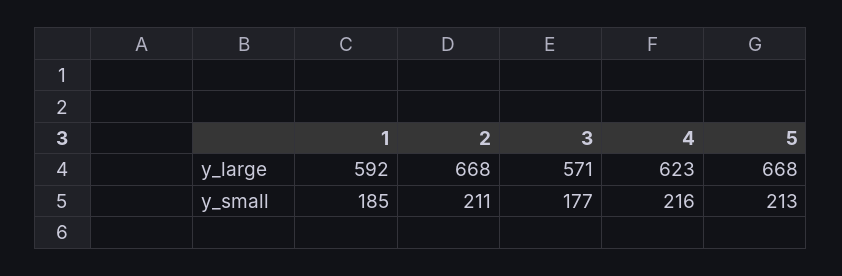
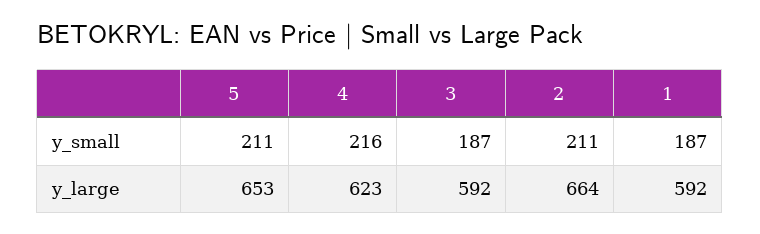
  {
    "1": {
      "y_large": 592,
-     "y_small": 185
+     "y_small": 187
    },
    "2": {
-     "y_large": 668,
+     "y_large": 664,
      "y_small": 211
    },
    "3": {
-     "y_large": 571,
+     "y_large": 592,
-     "y_small": 177
+     "y_small": 187
    },
    "4": {
      "y_large": 623,
      "y_small": 216
    },
    "5": {
-     "y_large": 668,
+     "y_large": 653,
-     "y_small": 213
+     "y_small": 211
    }
  }

